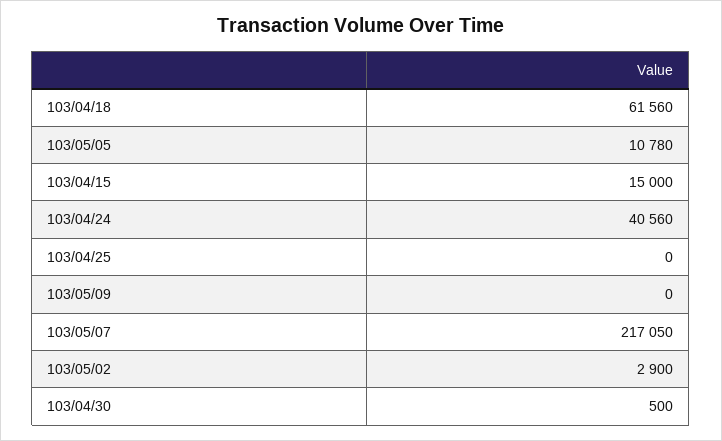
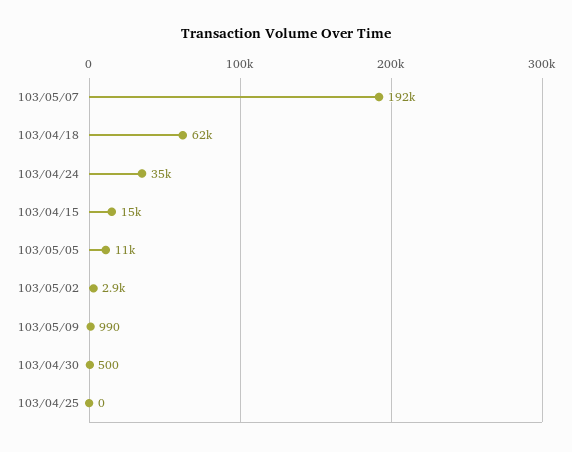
  {
    "103/04/18": 61560,
    "103/05/05": 10780,
    "103/04/15": 15000,
-   "103/04/24": 40560,
+   "103/04/24": 35000,
    "103/04/25": 0,
-   "103/05/09": 0,
+   "103/05/09": 990,
-   "103/05/07": 217050,
+   "103/05/07": 192000,
    "103/05/02": 2900,
    "103/04/30": 500
  }

